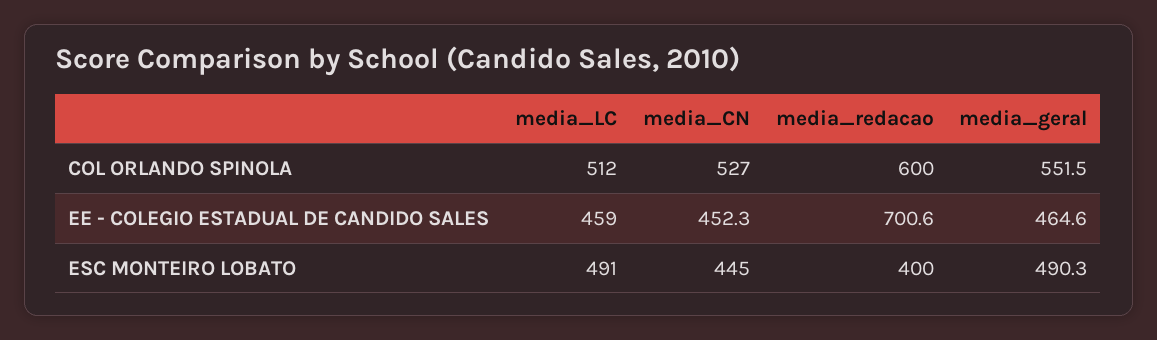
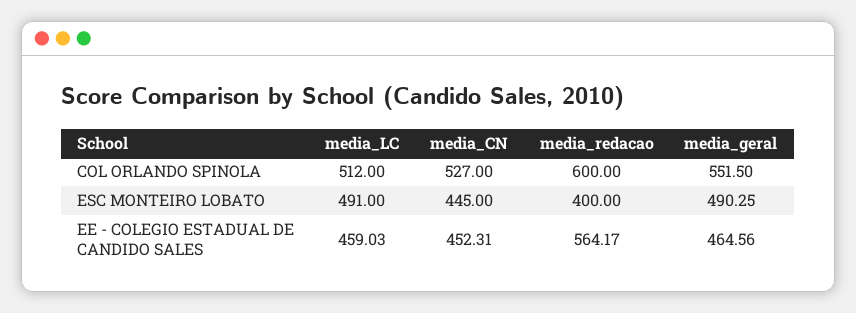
  {
    "media_LC": {
      "COL ORLANDO SPINOLA": 512,
      "EE - COLEGIO ESTADUAL DE CANDIDO SALES": 459.03,
      "ESC MONTEIRO LOBATO": 491
    },
    "media_CN": {
      "COL ORLANDO SPINOLA": 527,
      "EE - COLEGIO ESTADUAL DE CANDIDO SALES": 452.31,
      "ESC MONTEIRO LOBATO": 445
    },
    "media_redacao": {
      "COL ORLANDO SPINOLA": 600,
-     "EE - COLEGIO ESTADUAL DE CANDIDO SALES": 700.6,
+     "EE - COLEGIO ESTADUAL DE CANDIDO SALES": 564.17,
      "ESC MONTEIRO LOBATO": 400
    },
    "media_geral": {
      "COL ORLANDO SPINOLA": 551.5,
      "EE - COLEGIO ESTADUAL DE CANDIDO SALES": 464.56,
      "ESC MONTEIRO LOBATO": 490.25
    }
  }

